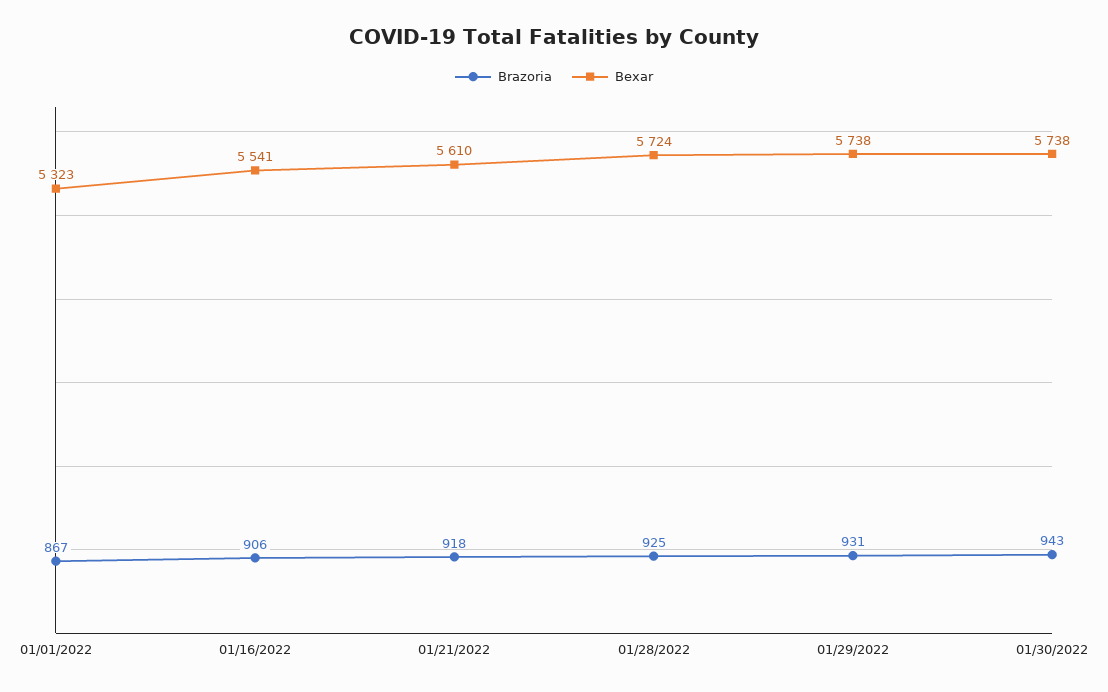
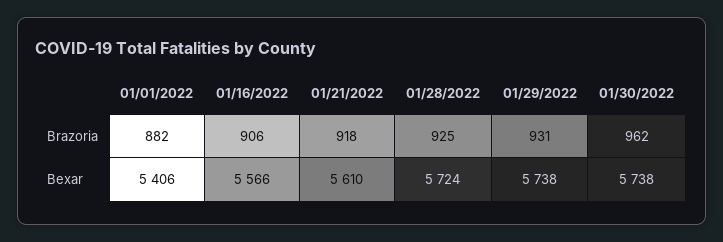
  {
    "Brazoria": {
-     "01/01/2022": 867,
+     "01/01/2022": 882,
      "01/16/2022": 906,
      "01/21/2022": 918,
      "01/28/2022": 925,
      "01/29/2022": 931,
-     "01/30/2022": 943
+     "01/30/2022": 962
    },
    "Bexar": {
-     "01/01/2022": 5323,
+     "01/01/2022": 5406,
-     "01/16/2022": 5541,
+     "01/16/2022": 5566,
      "01/21/2022": 5610,
      "01/28/2022": 5724,
      "01/29/2022": 5738,
      "01/30/2022": 5738
    }
  }

